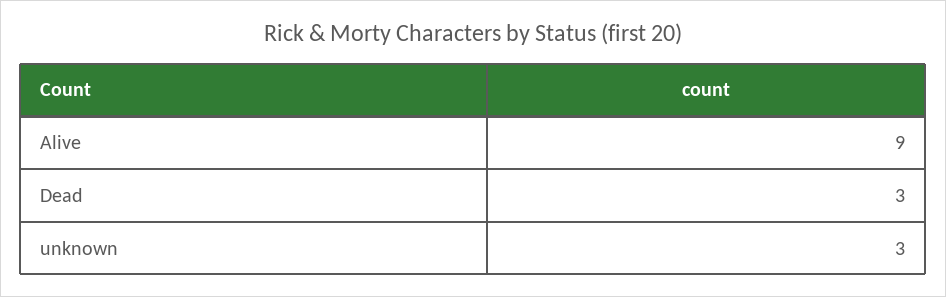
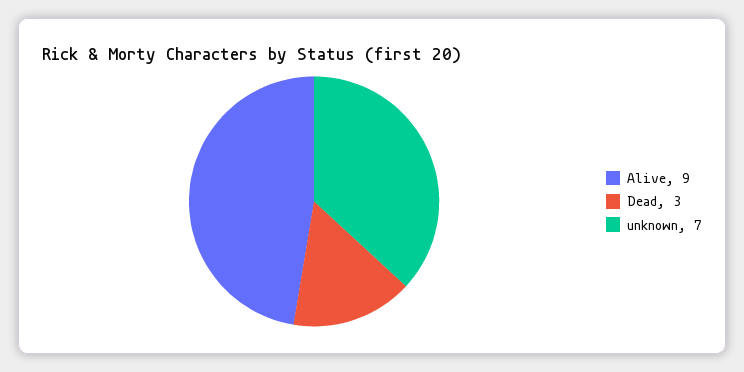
  {
    "Alive": 9,
    "Dead": 3,
-   "unknown": 3
+   "unknown": 7
  }

